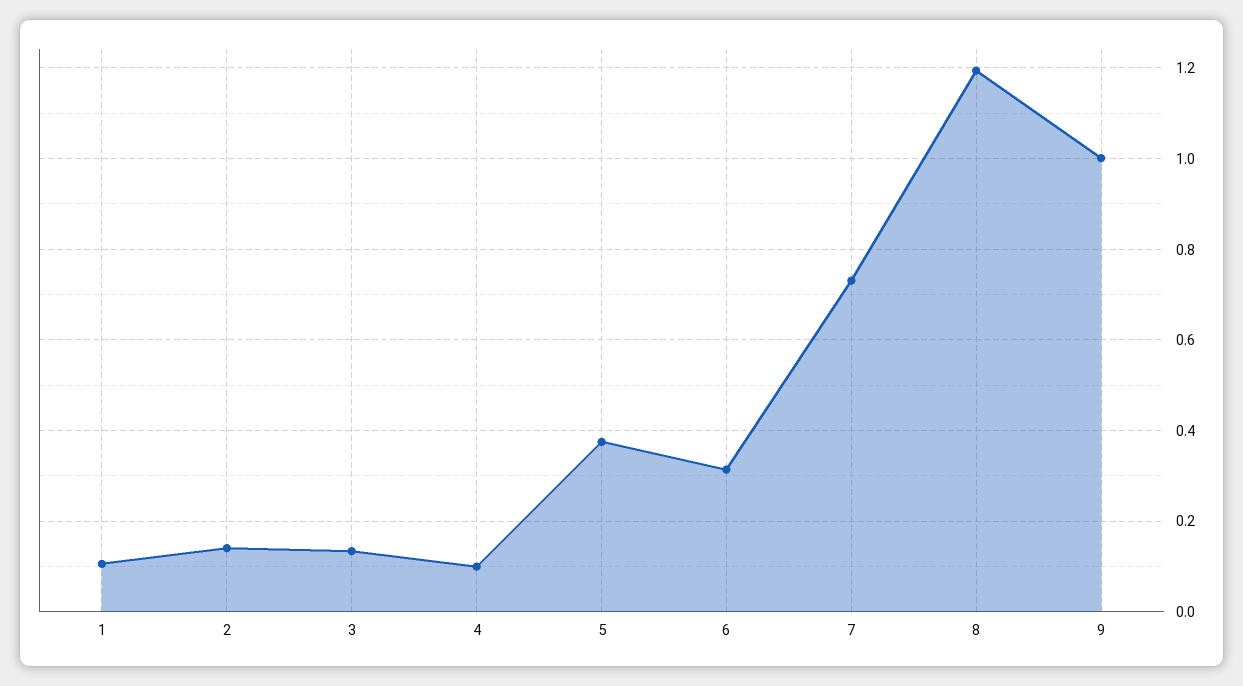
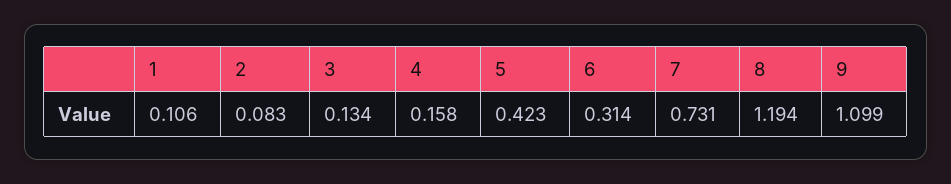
  {
    "1": 0.106,
-   "2": 0.14,
+   "2": 0.083,
    "3": 0.134,
-   "4": 0.1,
+   "4": 0.158,
-   "5": 0.38,
+   "5": 0.423,
    "6": 0.314,
    "7": 0.731,
    "8": 1.194,
-   "9": 1
+   "9": 1.099
  }

